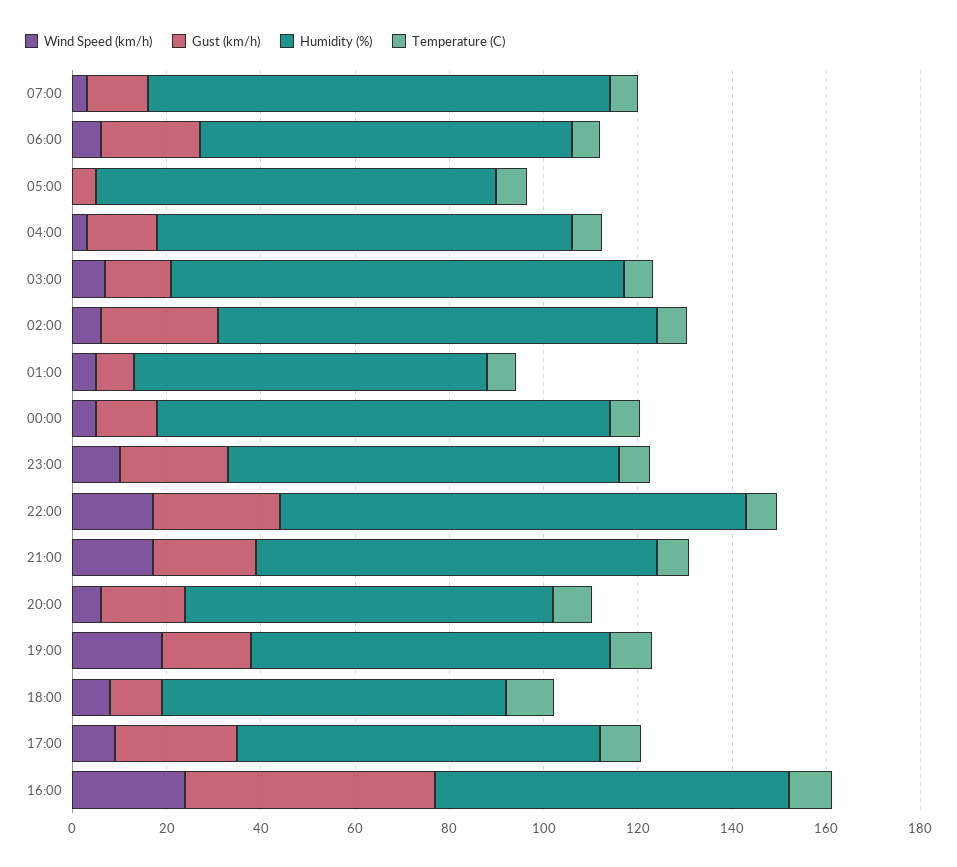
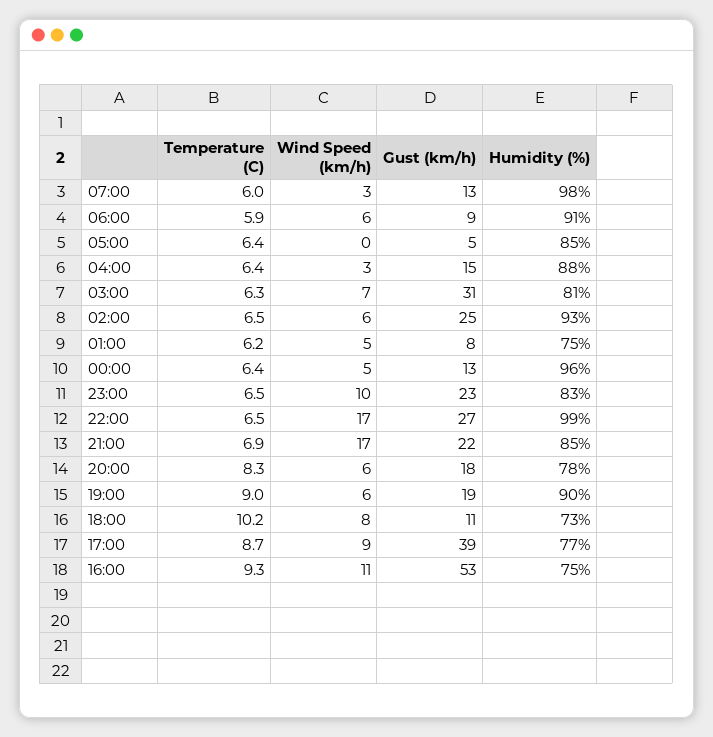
  {
    "Wind Speed (km/h)": {
      "07:00": 3,
      "06:00": 6,
      "05:00": 0,
      "04:00": 3,
      "03:00": 7,
      "02:00": 6,
      "01:00": 5,
      "00:00": 5,
      "23:00": 10,
      "22:00": 17,
      "21:00": 17,
      "20:00": 6,
-     "19:00": 20,
+     "19:00": 6,
      "18:00": 8,
      "17:00": 9,
-     "16:00": 25
+     "16:00": 11
    },
    "Gust (km/h)": {
      "07:00": 13,
-     "06:00": 20,
+     "06:00": 9,
      "05:00": 5,
      "04:00": 15,
-     "03:00": 15,
+     "03:00": 31,
      "02:00": 25,
      "01:00": 8,
      "00:00": 13,
      "23:00": 23,
      "22:00": 27,
      "21:00": 22,
      "20:00": 18,
      "19:00": 19,
      "18:00": 11,
-     "17:00": 25,
+     "17:00": 39,
      "16:00": 53
    },
    "Humidity (%)": {
      "07:00": 98,
-     "06:00": 80,
+     "06:00": 91,
      "05:00": 85,
      "04:00": 88,
-     "03:00": 95,
+     "03:00": 81,
      "02:00": 93,
      "01:00": 75,
      "00:00": 96,
      "23:00": 83,
      "22:00": 99,
      "21:00": 85,
      "20:00": 78,
-     "19:00": 75,
+     "19:00": 90,
      "18:00": 73,
      "17:00": 77,
      "16:00": 75
    },
    "Temperature (C)": {
      "07:00": 6,
      "06:00": 5.9,
      "05:00": 6.4,
      "04:00": 6.4,
      "03:00": 6.3,
      "02:00": 6.5,
      "01:00": 6.2,
      "00:00": 6.4,
      "23:00": 6.5,
      "22:00": 6.5,
      "21:00": 6.9,
      "20:00": 8.3,
      "19:00": 9,
      "18:00": 10.2,
      "17:00": 8.7,
      "16:00": 9.3
    }
  }

